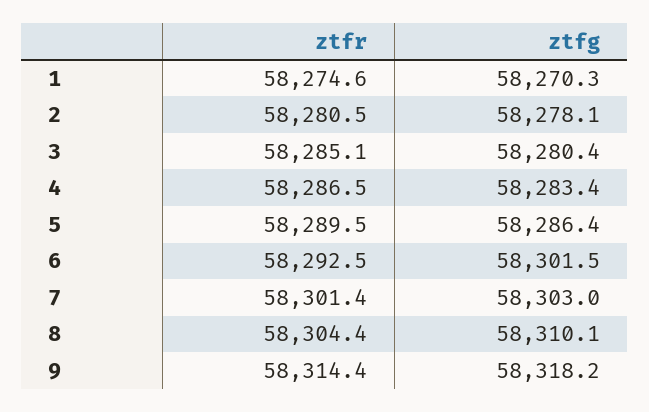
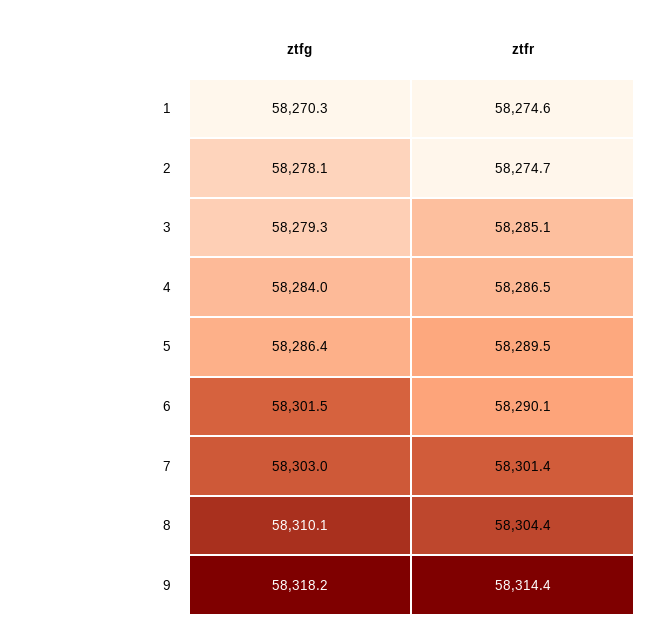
  {
    "ztfr": {
      "1": 58274.6,
-     "2": 58280.5,
+     "2": 58274.7,
      "3": 58285.1,
      "4": 58286.5,
      "5": 58289.5,
-     "6": 58292.5,
+     "6": 58290.1,
      "7": 58301.4,
      "8": 58304.4,
      "9": 58314.4
    },
    "ztfg": {
      "1": 58270.3,
      "2": 58278.1,
-     "3": 58280.4,
+     "3": 58279.3,
-     "4": 58283.4,
+     "4": 58284,
      "5": 58286.4,
      "6": 58301.5,
      "7": 58303,
      "8": 58310.1,
      "9": 58318.2
    }
  }

